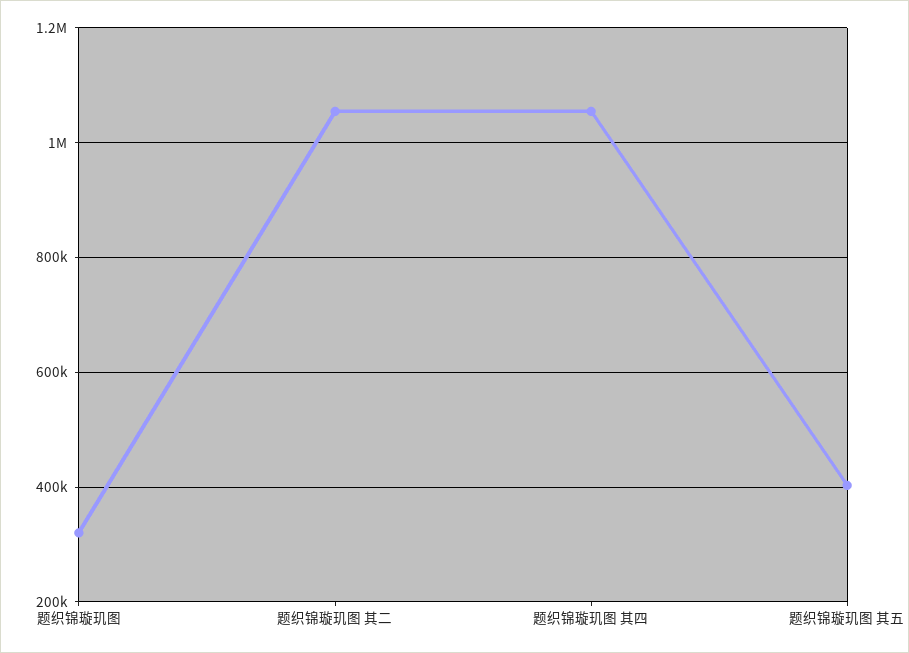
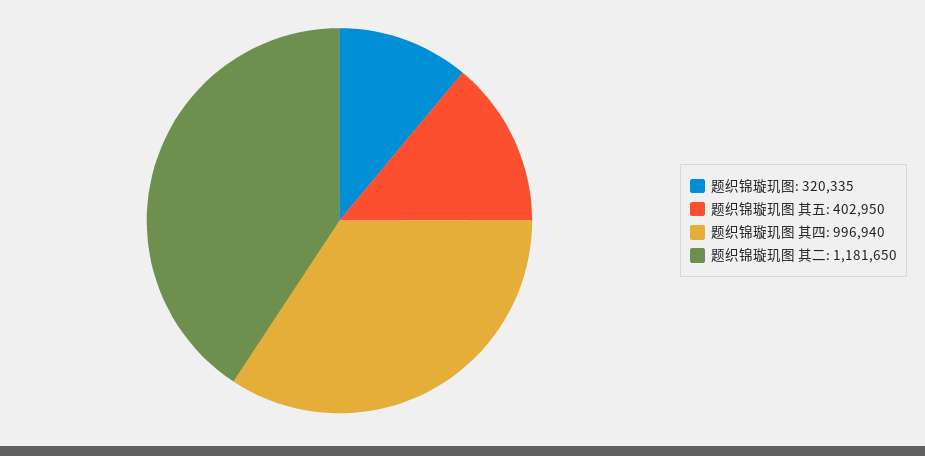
  {
    "题织锦璇玑图": 320335,
-   "题织锦璇玑图 其二": 1060000,
+   "题织锦璇玑图 其二": 1181650,
-   "题织锦璇玑图 其四": 1060000,
+   "题织锦璇玑图 其四": 996940,
    "题织锦璇玑图 其五": 402950
  }

